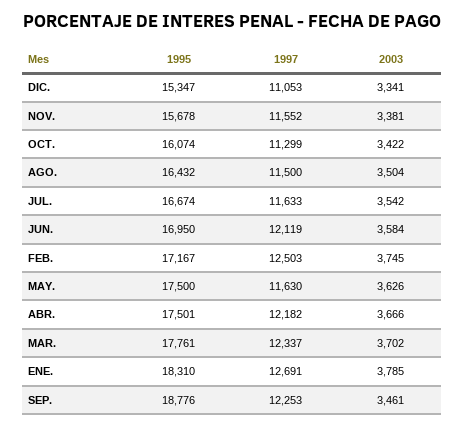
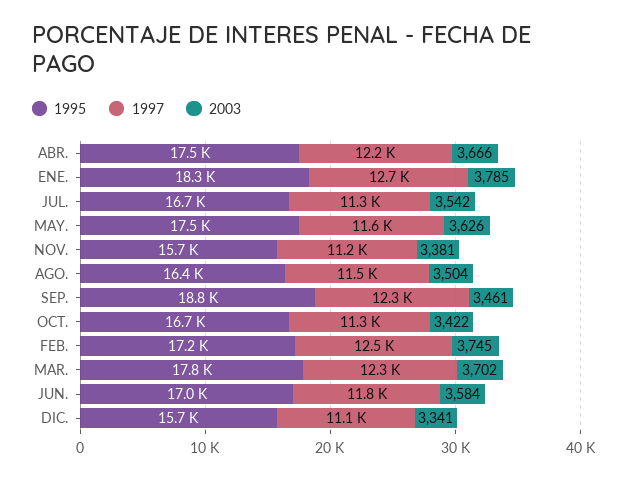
  {
    "1995": {
-     "DIC.": 15347,
+     "DIC.": 15700,
      "NOV.": 15678,
-     "OCT.": 16074,
+     "OCT.": 16700,
      "AGO.": 16432,
      "JUL.": 16674,
      "JUN.": 16950,
      "FEB.": 17167,
      "MAY.": 17500,
      "ABR.": 17501,
      "MAR.": 17761,
      "ENE.": 18310,
      "SEP.": 18776
    },
    "1997": {
      "DIC.": 11053,
-     "NOV.": 11552,
+     "NOV.": 11200,
      "OCT.": 11299,
      "AGO.": 11500,
-     "JUL.": 11633,
+     "JUL.": 11300,
-     "JUN.": 12119,
+     "JUN.": 11800,
      "FEB.": 12503,
      "MAY.": 11630,
      "ABR.": 12182,
      "MAR.": 12337,
      "ENE.": 12691,
      "SEP.": 12253
    },
    "2003": {
      "DIC.": 3341,
      "NOV.": 3381,
      "OCT.": 3422,
      "AGO.": 3504,
      "JUL.": 3542,
      "JUN.": 3584,
      "FEB.": 3745,
      "MAY.": 3626,
      "ABR.": 3666,
      "MAR.": 3702,
      "ENE.": 3785,
      "SEP.": 3461
    }
  }

